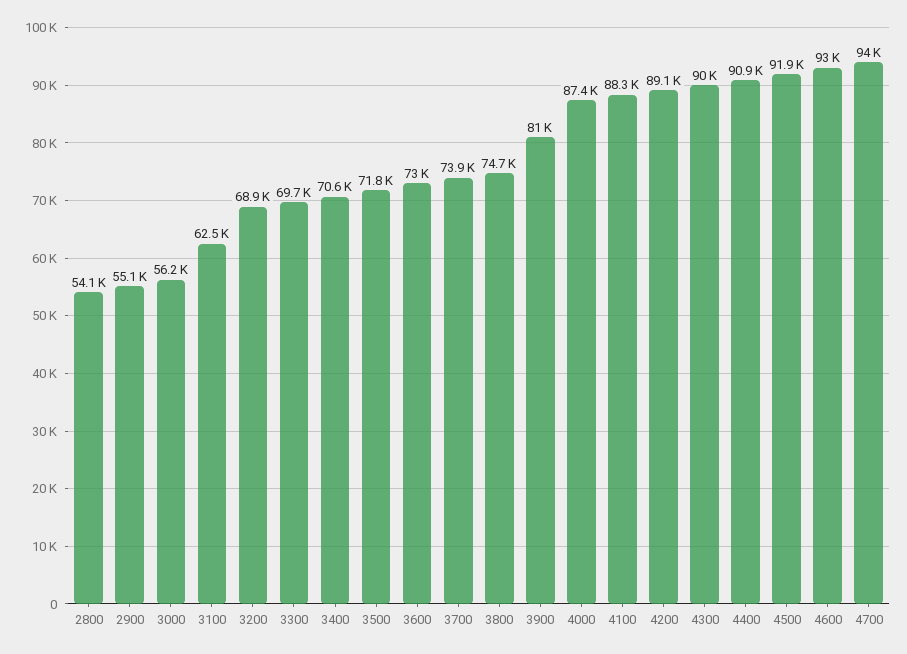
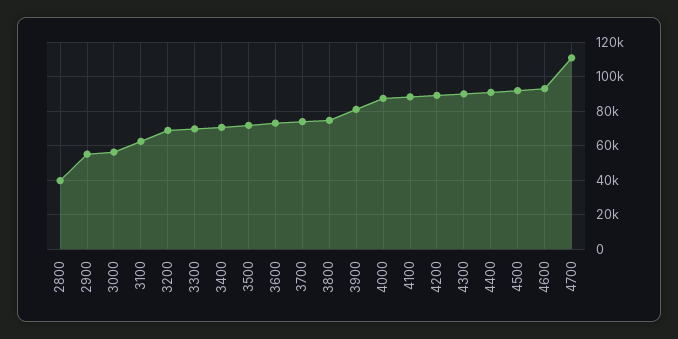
  {
-   "2800": 54100,
+   "2800": 40000,
    "2900": 55100,
    "3000": 56200,
    "3100": 62500,
    "3200": 68900,
    "3300": 69700,
    "3400": 70600,
    "3500": 71800,
    "3600": 73000,
    "3700": 73900,
    "3800": 74700,
    "3900": 81000,
    "4000": 87400,
    "4100": 88300,
    "4200": 89100,
    "4300": 90000,
    "4400": 90900,
    "4500": 91900,
    "4600": 93000,
-   "4700": 94000
+   "4700": 110000
  }

